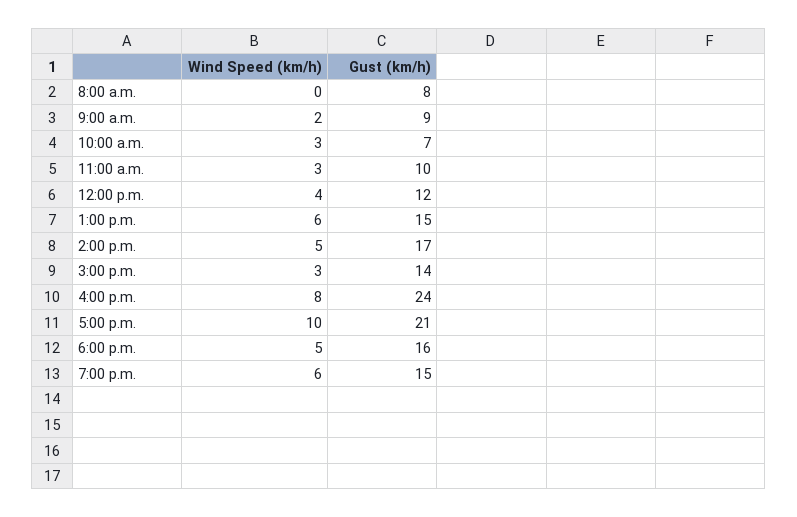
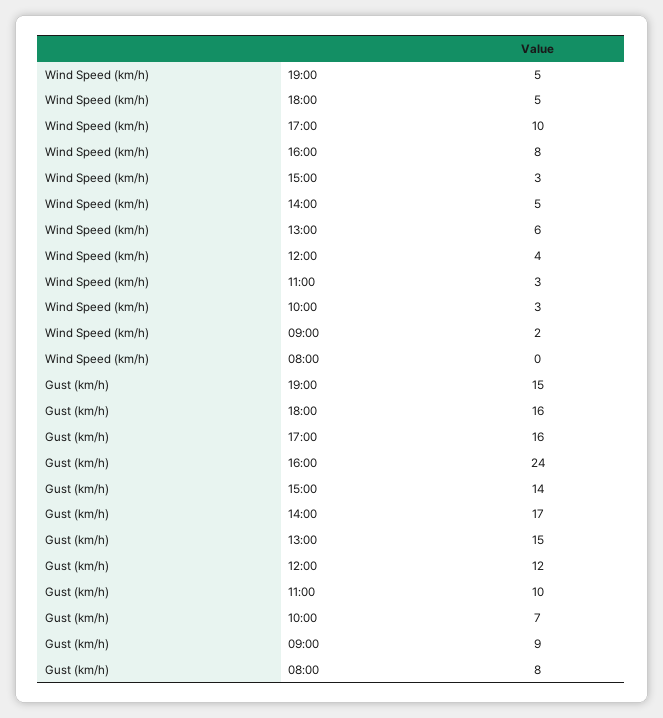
  {
    "Wind Speed (km/h)": {
      "8:00 a.m.": 0,
      "9:00 a.m.": 2,
      "10:00 a.m.": 3,
      "11:00 a.m.": 3,
      "12:00 p.m.": 4,
      "1:00 p.m.": 6,
      "2:00 p.m.": 5,
      "3:00 p.m.": 3,
      "4:00 p.m.": 8,
      "5:00 p.m.": 10,
      "6:00 p.m.": 5,
-     "7:00 p.m.": 6
+     "7:00 p.m.": 5
    },
    "Gust (km/h)": {
      "8:00 a.m.": 8,
      "9:00 a.m.": 9,
      "10:00 a.m.": 7,
      "11:00 a.m.": 10,
      "12:00 p.m.": 12,
      "1:00 p.m.": 15,
      "2:00 p.m.": 17,
      "3:00 p.m.": 14,
      "4:00 p.m.": 24,
-     "5:00 p.m.": 21,
+     "5:00 p.m.": 16,
      "6:00 p.m.": 16,
      "7:00 p.m.": 15
    }
  }

